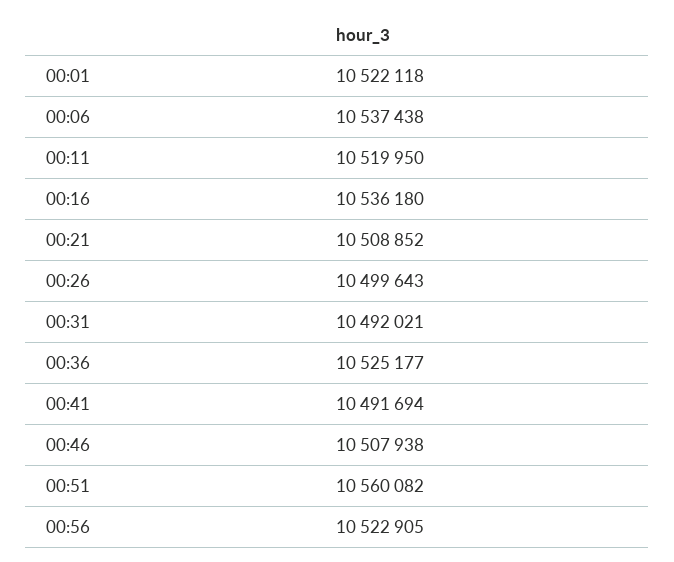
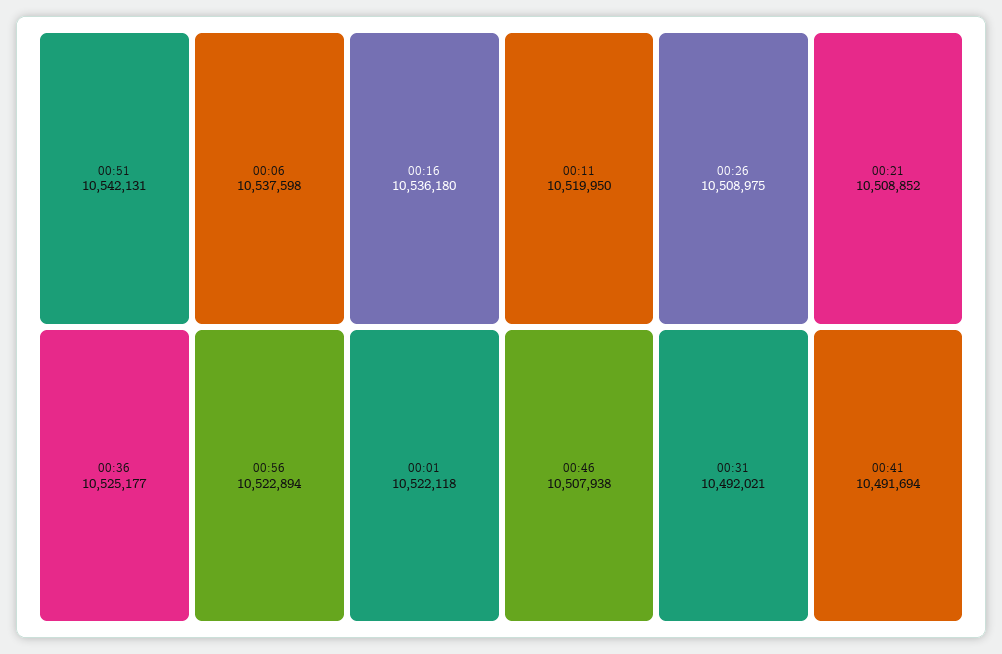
  {
    "00:01": 10522118,
-   "00:06": 10537438,
+   "00:06": 10537598,
    "00:11": 10519950,
    "00:16": 10536180,
    "00:21": 10508852,
-   "00:26": 10499643,
+   "00:26": 10508975,
    "00:31": 10492021,
    "00:36": 10525177,
    "00:41": 10491694,
    "00:46": 10507938,
-   "00:51": 10560082,
+   "00:51": 10542131,
-   "00:56": 10522905
+   "00:56": 10522894
  }

